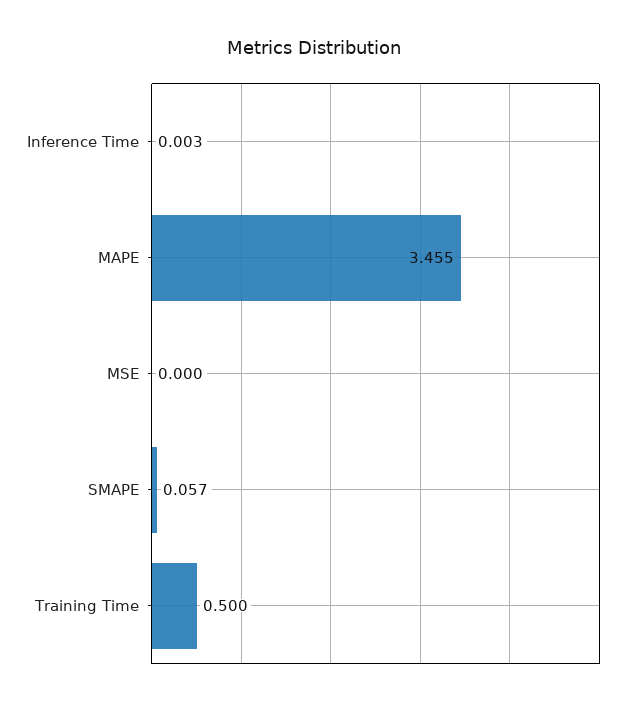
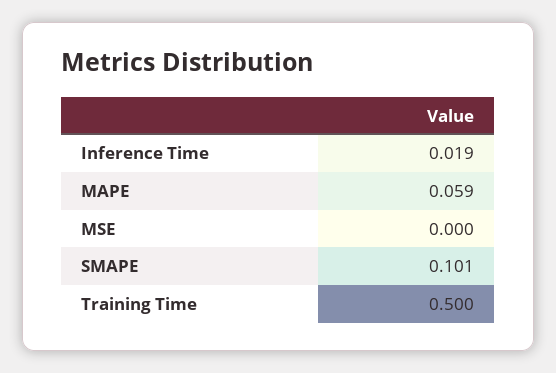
  {
-   "Inference Time": 0.003,
+   "Inference Time": 0.019,
-   "MAPE": 3.455,
+   "MAPE": 0.059,
    "MSE": 0,
-   "SMAPE": 0.057,
+   "SMAPE": 0.101,
    "Training Time": 0.5
  }

